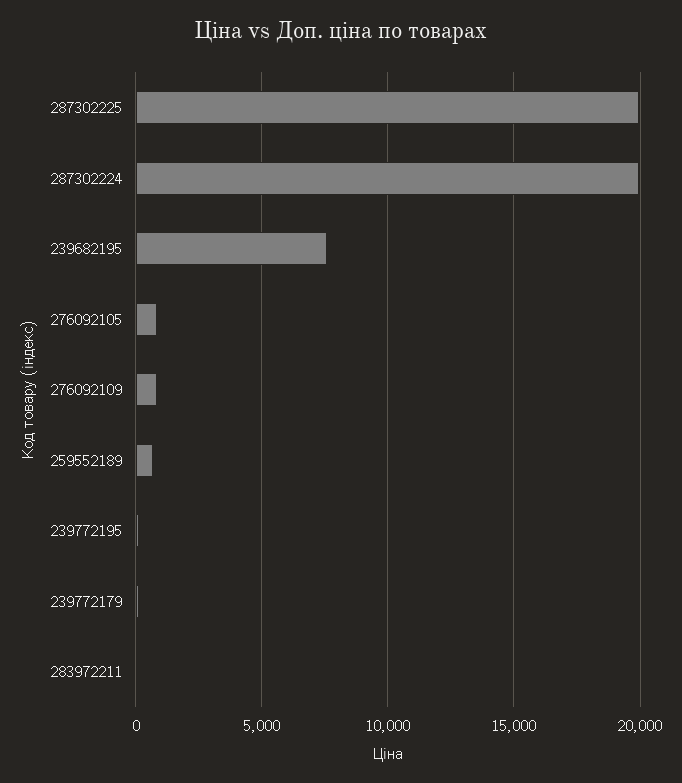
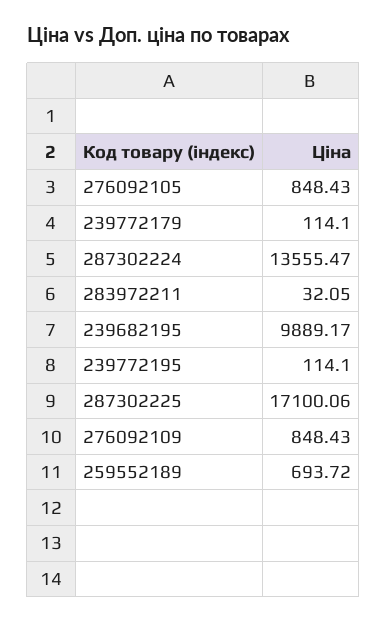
  {
-   "287302225": 20000,
+   "287302225": 17100.06,
-   "287302224": 20000,
+   "287302224": 13555.47,
-   "239682195": 7500,
+   "239682195": 9889.17,
    "276092105": 848.43,
    "276092109": 848.43,
    "259552189": 693.72,
    "239772195": 114.1,
    "239772179": 114.1,
    "283972211": 32.05
  }

